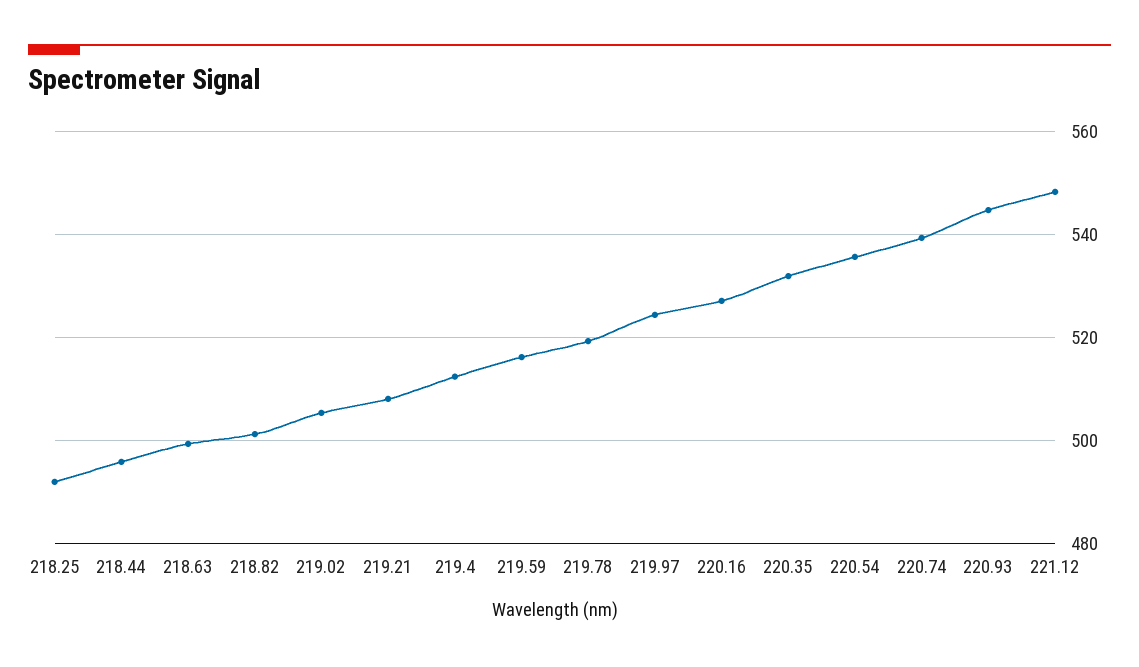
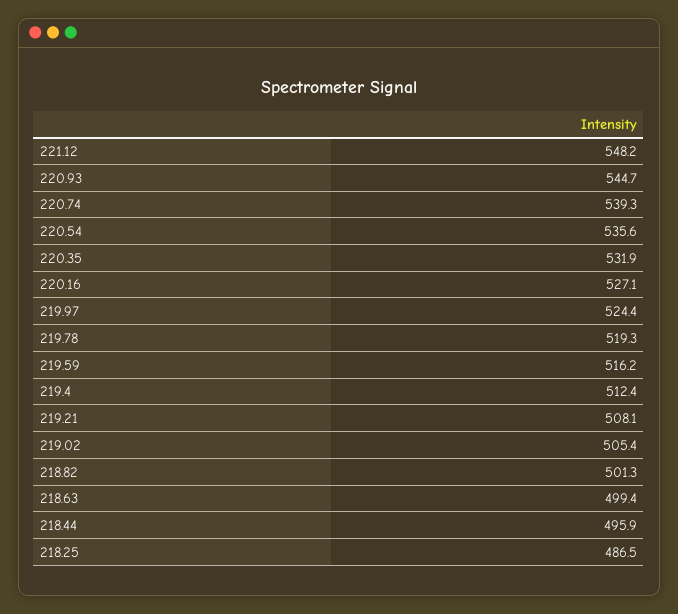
  {
-   "218.25": 492,
+   "218.25": 486.5,
    "218.44": 495.9,
    "218.63": 499.4,
    "218.82": 501.3,
    "219.02": 505.4,
    "219.21": 508.1,
    "219.4": 512.4,
    "219.59": 516.2,
    "219.78": 519.3,
    "219.97": 524.4,
    "220.16": 527.1,
    "220.35": 531.9,
    "220.54": 535.6,
    "220.74": 539.3,
    "220.93": 544.7,
    "221.12": 548.2
  }

